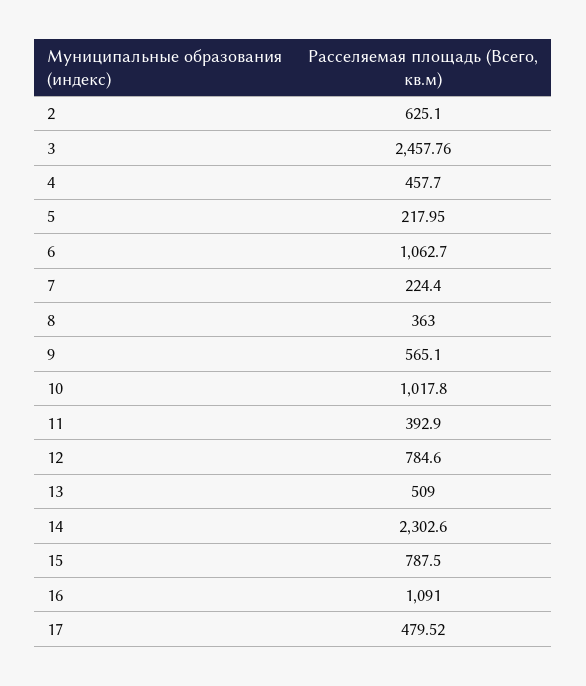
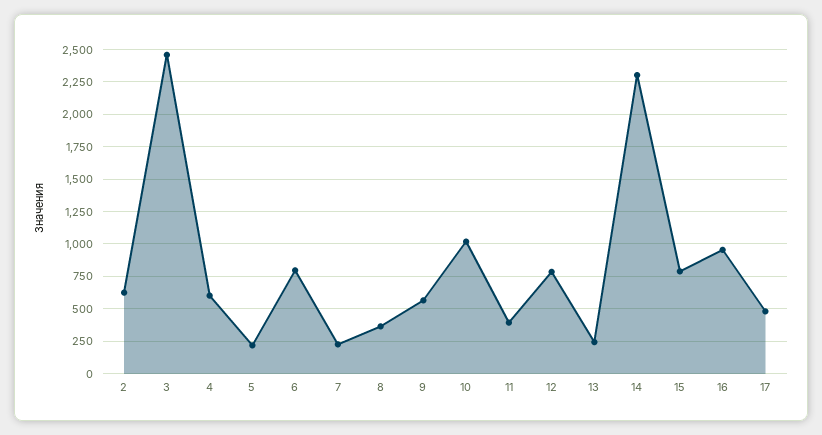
  {
    "2": 625.1,
    "3": 2457.76,
-   "4": 457.7,
+   "4": 600,
    "5": 217.95,
-   "6": 1062.7,
+   "6": 800,
    "7": 224.4,
    "8": 363,
    "9": 565.1,
    "10": 1017.8,
    "11": 392.9,
    "12": 784.6,
-   "13": 509,
+   "13": 250,
    "14": 2302.6,
    "15": 787.5,
-   "16": 1091,
+   "16": 950,
    "17": 479.52
  }

